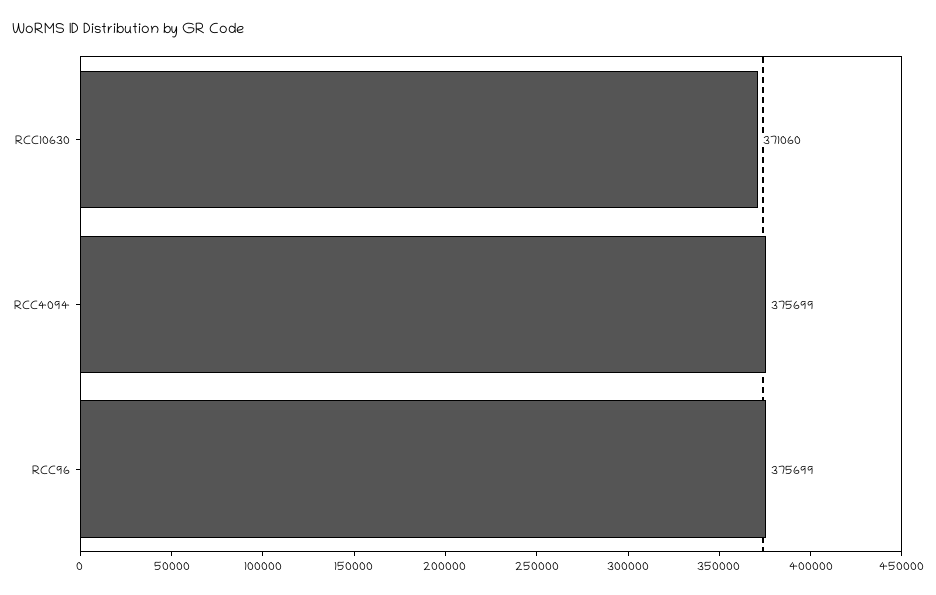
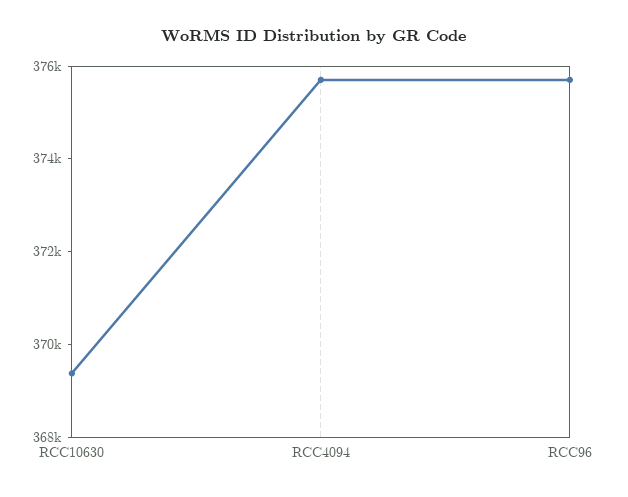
  {
-   "RCC10630": 371060,
+   "RCC10630": 369500,
    "RCC4094": 375699,
    "RCC96": 375699
  }

